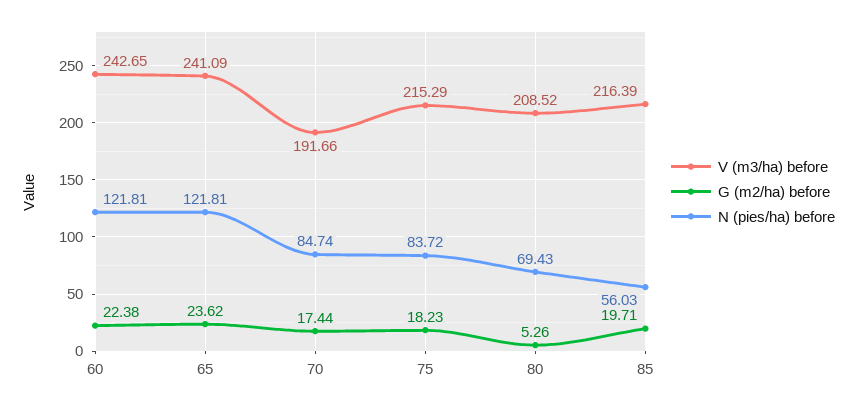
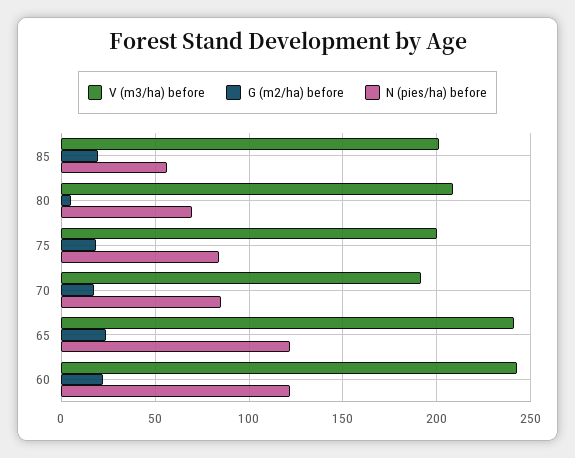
  {
    "V (m3/ha) before": {
      "60": 242.65,
      "65": 241.09,
      "70": 191.66,
-     "75": 215.29,
+     "75": 200,
      "80": 208.52,
-     "85": 216.39
+     "85": 200
    },
    "G (m2/ha) before": {
      "60": 22.38,
      "65": 23.62,
      "70": 17.44,
      "75": 18.23,
      "80": 5.26,
      "85": 19.71
    },
    "N (pies/ha) before": {
      "60": 121.81,
      "65": 121.81,
      "70": 84.74,
      "75": 83.72,
      "80": 69.43,
      "85": 56.03
    }
  }

